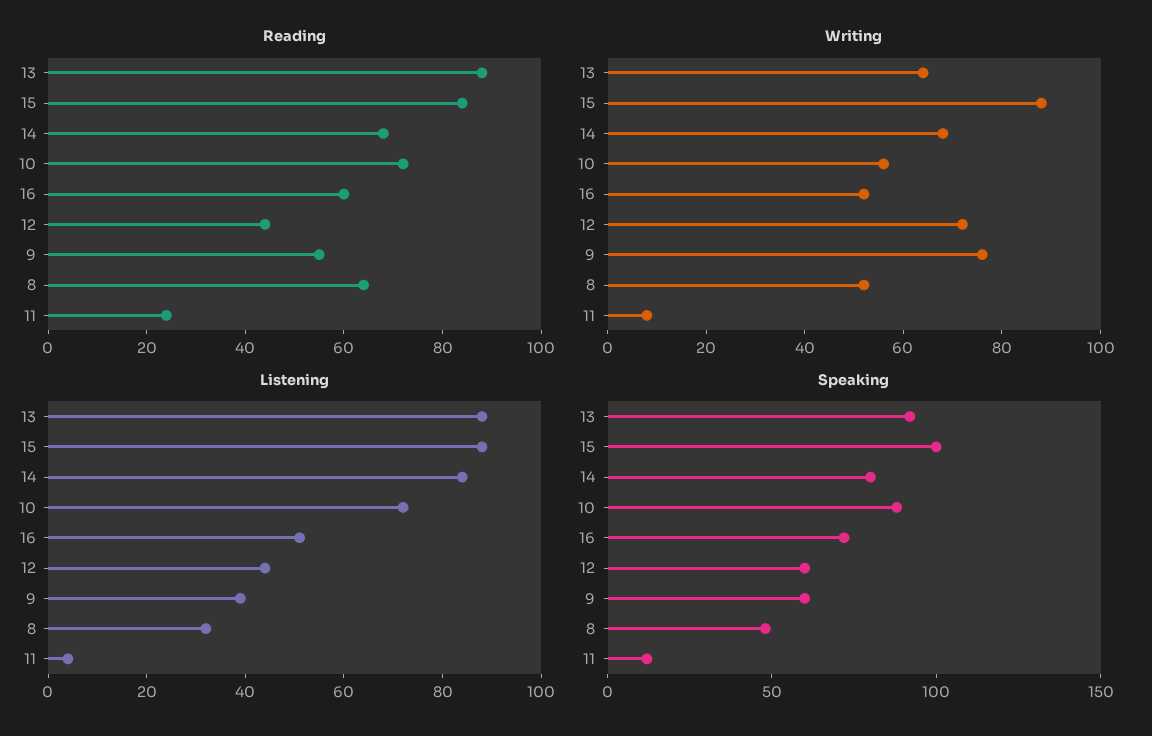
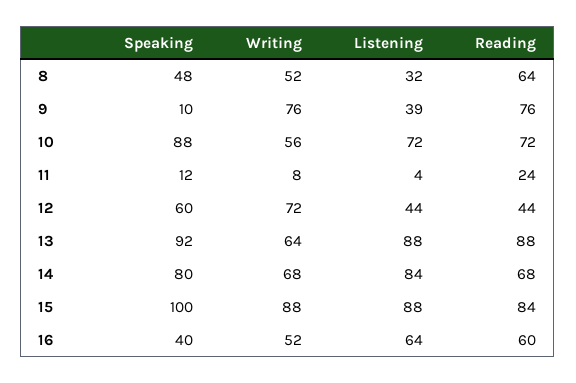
  {
    "Reading": {
      "13": 88,
      "15": 84,
      "14": 68,
      "10": 72,
      "16": 60,
      "12": 44,
-     "9": 55,
+     "9": 76,
      "8": 64,
      "11": 24
    },
    "Writing": {
      "13": 64,
      "15": 88,
      "14": 68,
      "10": 56,
      "16": 52,
      "12": 72,
      "9": 76,
      "8": 52,
      "11": 8
    },
    "Listening": {
      "13": 88,
      "15": 88,
      "14": 84,
      "10": 72,
-     "16": 50,
+     "16": 64,
      "12": 44,
      "9": 39,
      "8": 32,
      "11": 4
    },
    "Speaking": {
      "13": 92,
      "15": 100,
      "14": 80,
      "10": 88,
-     "16": 70,
+     "16": 40,
      "12": 60,
-     "9": 60,
+     "9": 10,
      "8": 48,
      "11": 12
    }
  }

